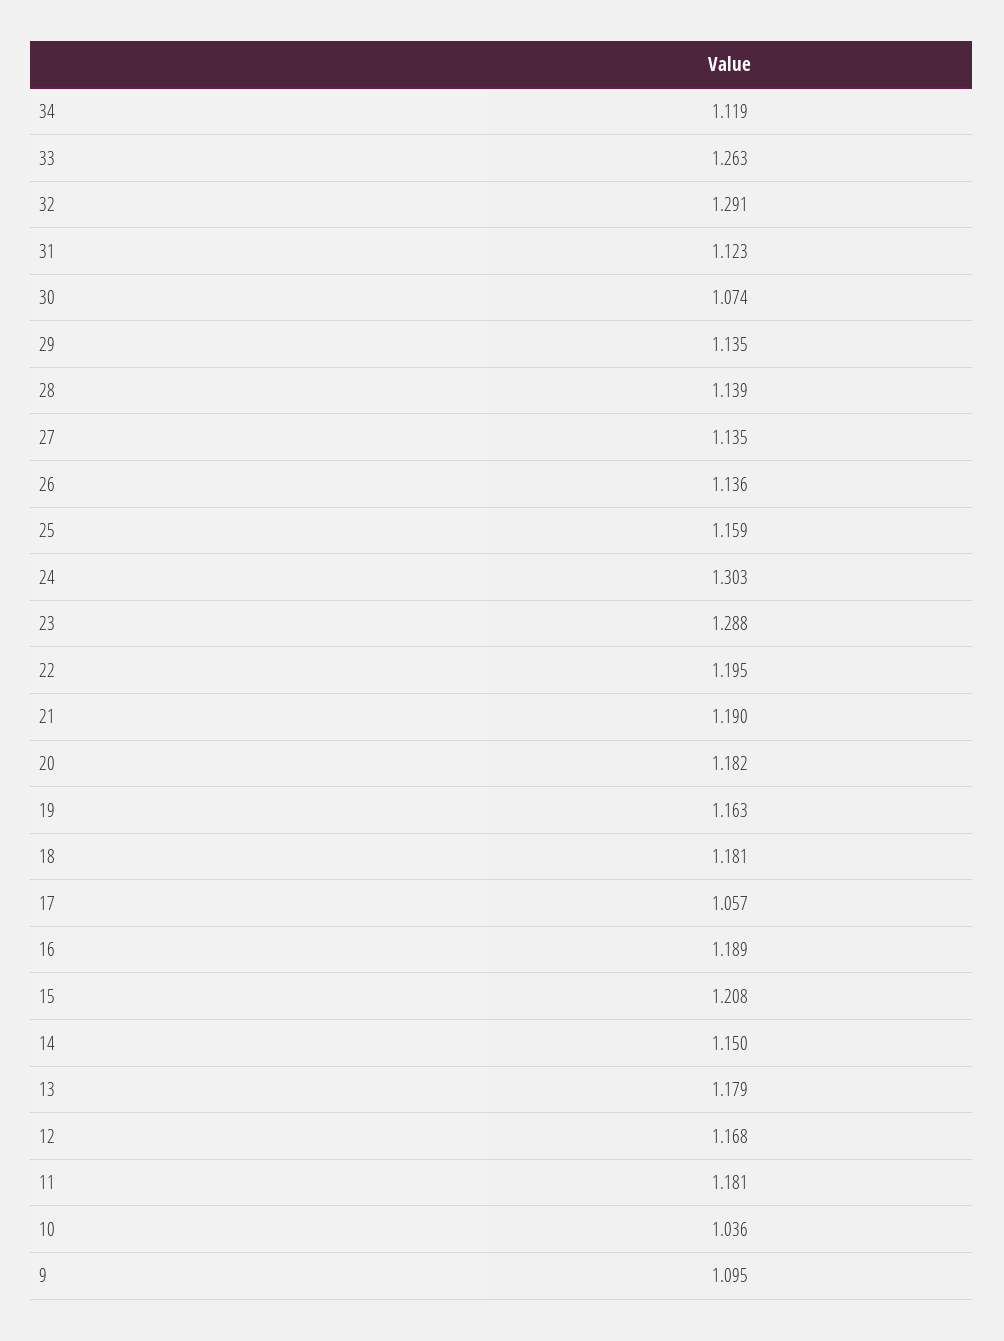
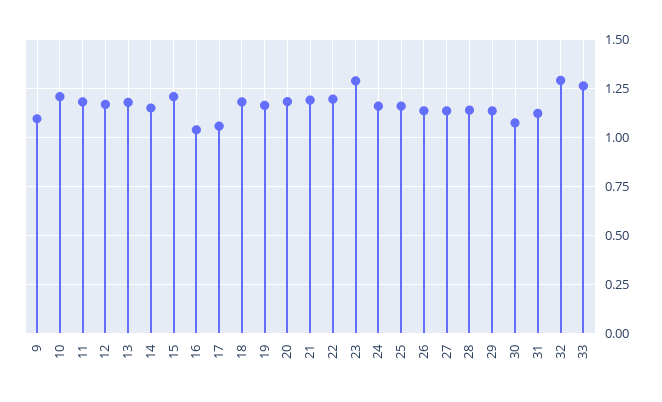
  {
-   "34": 1.119,
    "33": 1.263,
    "32": 1.291,
    "31": 1.123,
    "30": 1.074,
    "29": 1.135,
    "28": 1.139,
    "27": 1.135,
    "26": 1.136,
    "25": 1.159,
-   "24": 1.303,
+   "24": 1.15,
    "23": 1.288,
    "22": 1.195,
    "21": 1.19,
    "20": 1.182,
    "19": 1.163,
    "18": 1.181,
    "17": 1.057,
-   "16": 1.189,
+   "16": 1.05,
    "15": 1.208,
    "14": 1.15,
    "13": 1.179,
    "12": 1.168,
    "11": 1.181,
-   "10": 1.036,
+   "10": 1.2,
    "9": 1.095
  }

